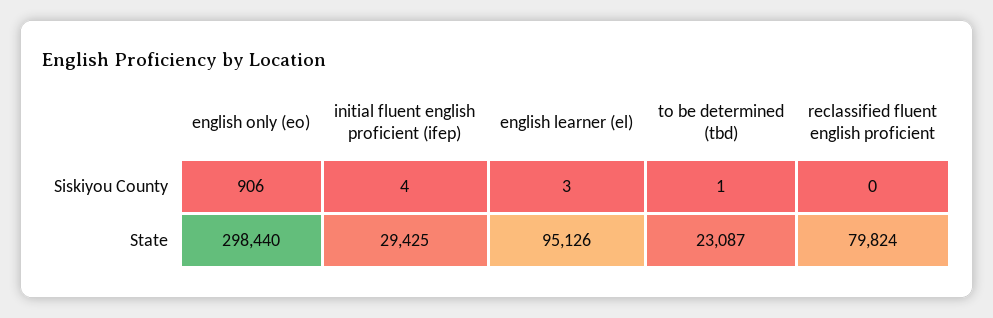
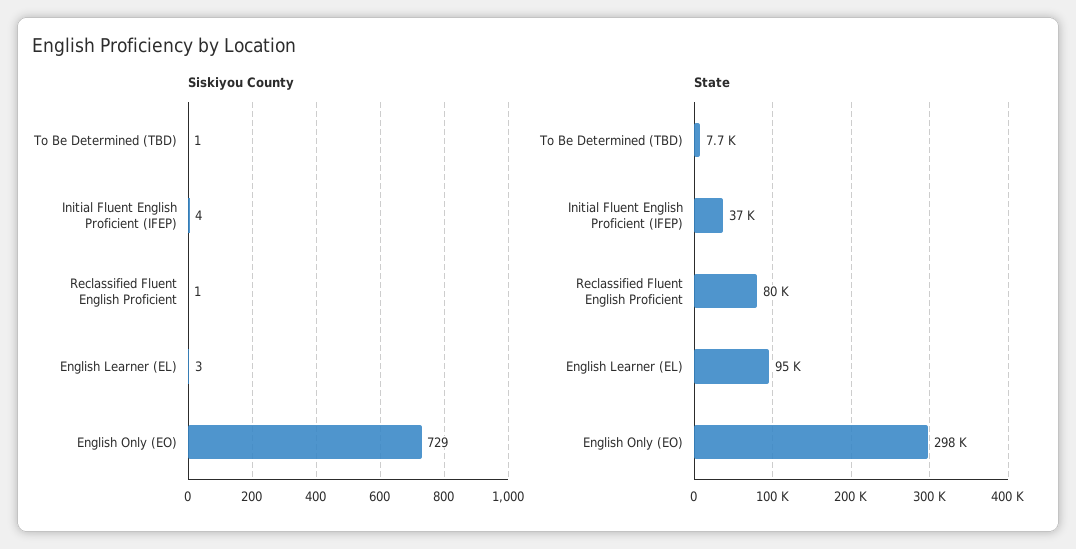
  {
    "Siskiyou County": {
-     "english only (eo)": 906,
+     "english only (eo)": 729,
      "initial fluent english proficient (ifep)": 4,
      "english learner (el)": 3,
      "to be determined (tbd)": 1,
-     "reclassified fluent english proficient": 0
+     "reclassified fluent english proficient": 1
    },
    "State": {
      "english only (eo)": 298440,
-     "initial fluent english proficient (ifep)": 29425,
+     "initial fluent english proficient (ifep)": 37000,
      "english learner (el)": 95126,
-     "to be determined (tbd)": 23087,
+     "to be determined (tbd)": 7700,
      "reclassified fluent english proficient": 79824
    }
  }

